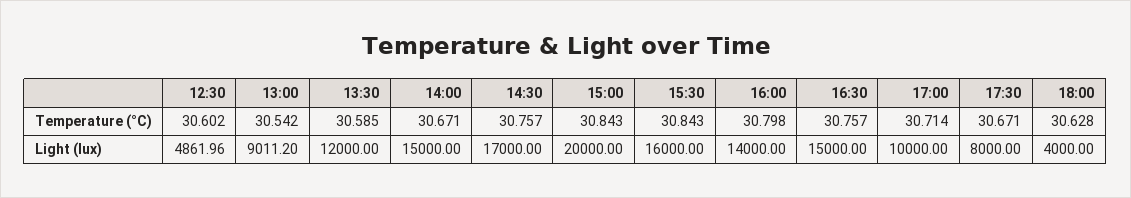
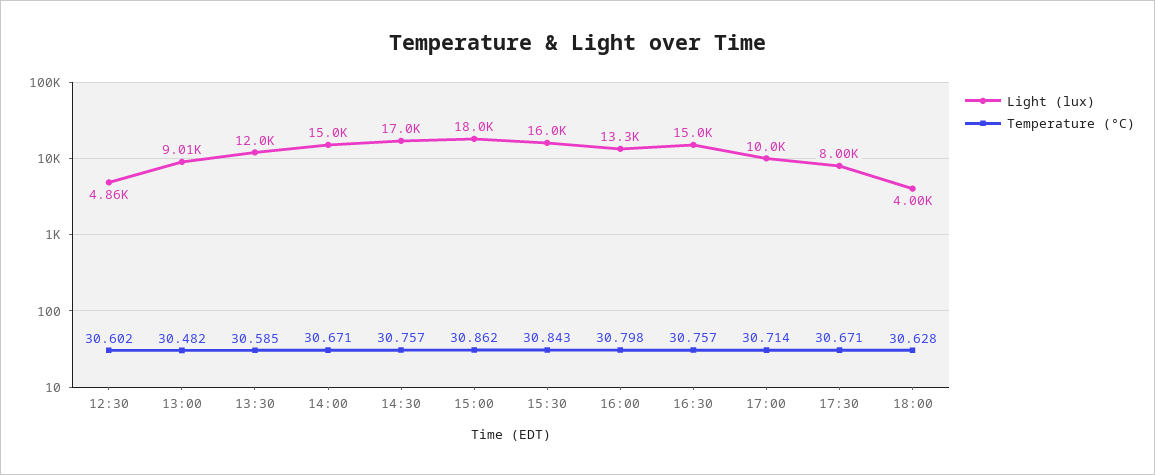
  {
    "Temperature (°C)": {
      "12:30": 30.602,
-     "13:00": 30.542,
+     "13:00": 30.482,
      "13:30": 30.585,
      "14:00": 30.671,
      "14:30": 30.757,
-     "15:00": 30.843,
+     "15:00": 30.862,
      "15:30": 30.843,
      "16:00": 30.798,
      "16:30": 30.757,
      "17:00": 30.714,
      "17:30": 30.671,
      "18:00": 30.628
    },
    "Light (lux)": {
      "12:30": 4861.96,
      "13:00": 9011.2,
      "13:30": 12000,
      "14:00": 15000,
      "14:30": 17000,
-     "15:00": 20000,
+     "15:00": 18000,
      "15:30": 16000,
-     "16:00": 14000,
+     "16:00": 13300,
      "16:30": 15000,
      "17:00": 10000,
      "17:30": 8000,
      "18:00": 4000
    }
  }

